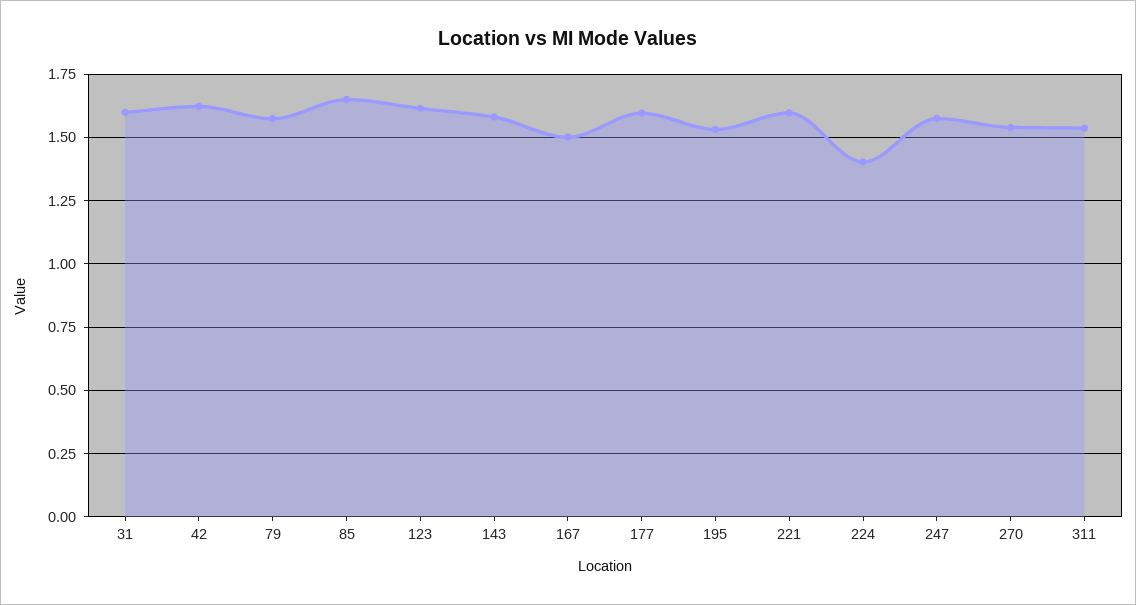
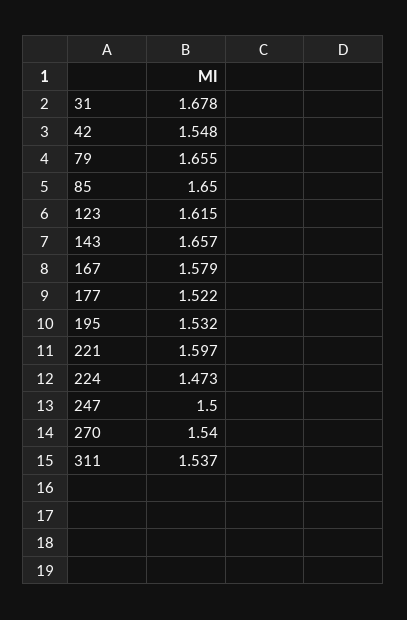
  {
-   "31": 1.6,
+   "31": 1.678,
-   "42": 1.625,
+   "42": 1.548,
-   "79": 1.575,
+   "79": 1.655,
    "85": 1.65,
    "123": 1.615,
-   "143": 1.575,
+   "143": 1.657,
-   "167": 1.5,
+   "167": 1.579,
-   "177": 1.6,
+   "177": 1.522,
    "195": 1.532,
    "221": 1.597,
-   "224": 1.4,
+   "224": 1.473,
-   "247": 1.575,
+   "247": 1.5,
    "270": 1.54,
    "311": 1.537
  }

